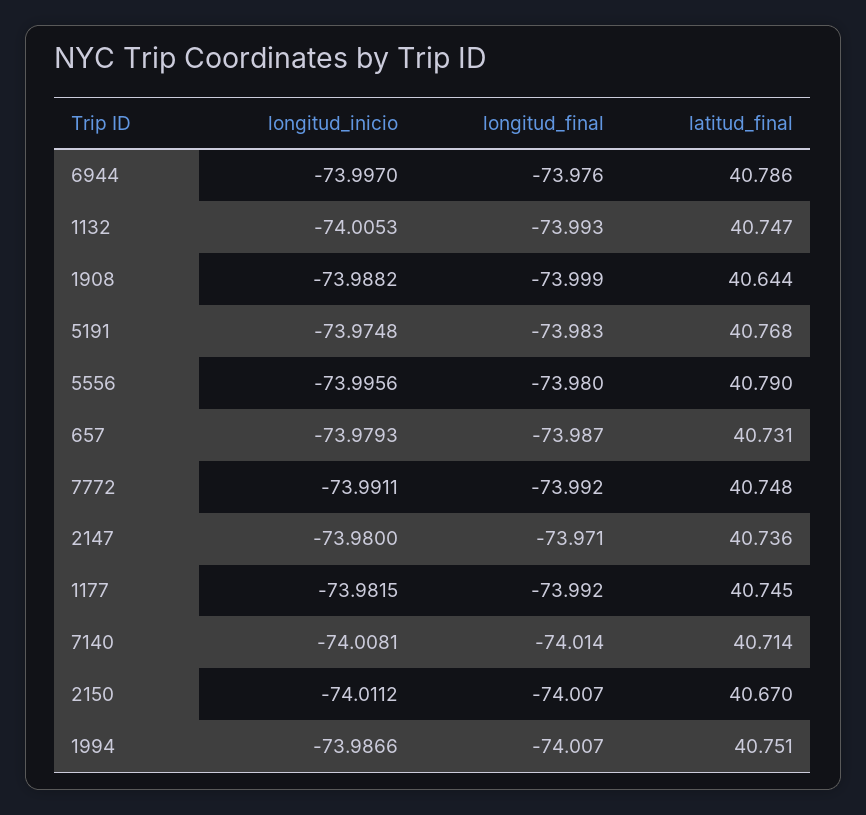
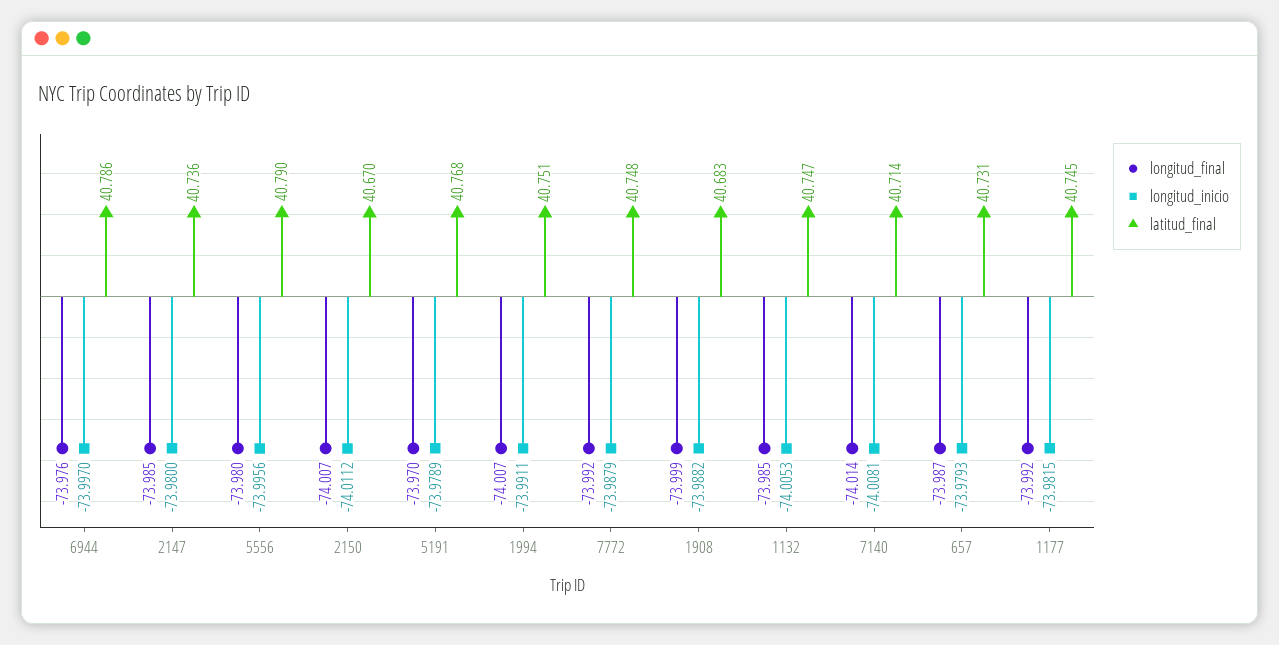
  {
    "longitud_inicio": {
      "6944": -73.997,
      "1132": -74.0053,
      "1908": -73.9882,
-     "5191": -73.9748,
+     "5191": -73.9789,
      "5556": -73.9956,
      "657": -73.9793,
-     "7772": -73.9911,
+     "7772": -73.9879,
      "2147": -73.98,
      "1177": -73.9815,
      "7140": -74.0081,
      "2150": -74.0112,
-     "1994": -73.9866
+     "1994": -73.9911
    },
    "longitud_final": {
      "6944": -73.976,
-     "1132": -73.993,
+     "1132": -73.985,
      "1908": -73.999,
-     "5191": -73.983,
+     "5191": -73.97,
      "5556": -73.98,
      "657": -73.987,
      "7772": -73.992,
-     "2147": -73.971,
+     "2147": -73.985,
      "1177": -73.992,
      "7140": -74.014,
      "2150": -74.007,
      "1994": -74.007
    },
    "latitud_final": {
      "6944": 40.786,
      "1132": 40.747,
-     "1908": 40.644,
+     "1908": 40.683,
      "5191": 40.768,
      "5556": 40.79,
      "657": 40.731,
      "7772": 40.748,
      "2147": 40.736,
      "1177": 40.745,
      "7140": 40.714,
      "2150": 40.67,
      "1994": 40.751
    }
  }

